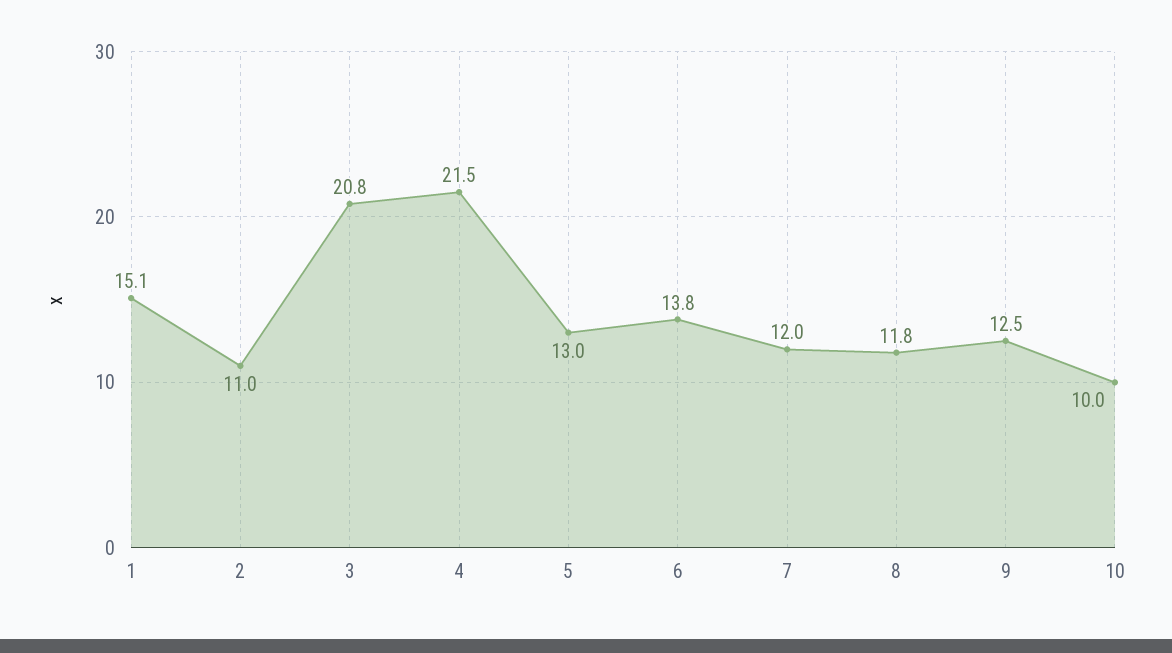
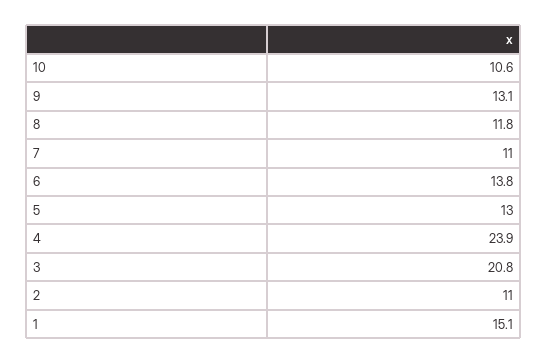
  {
    "1": 15.1,
    "2": 11,
    "3": 20.8,
-   "4": 21.5,
+   "4": 23.9,
    "5": 13,
    "6": 13.8,
-   "7": 12,
+   "7": 11,
    "8": 11.8,
-   "9": 12.5,
+   "9": 13.1,
-   "10": 10
+   "10": 10.6
  }

